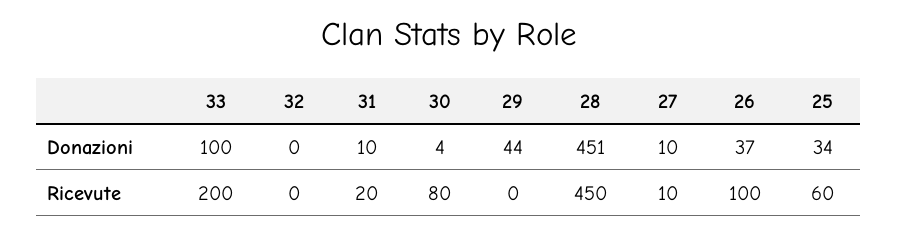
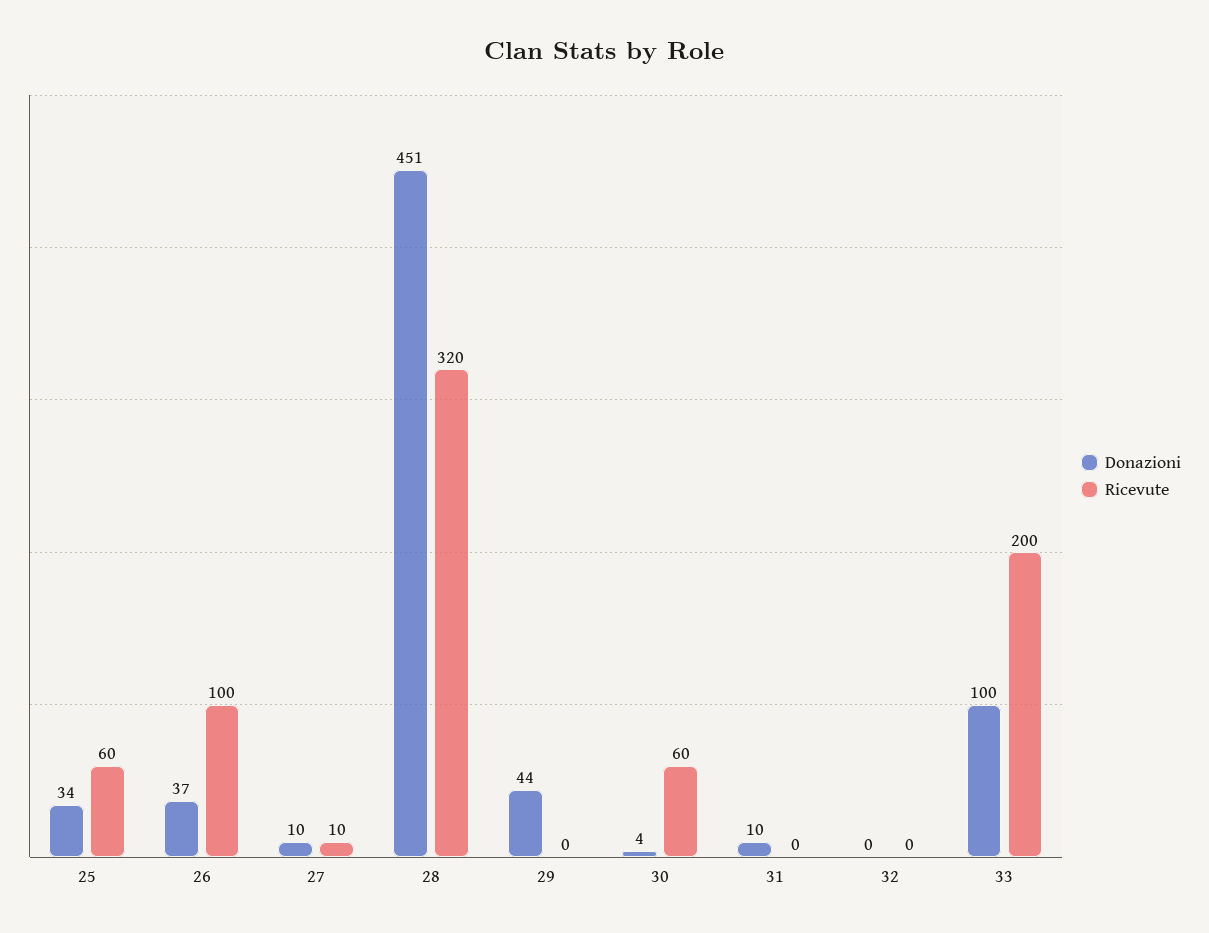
  {
    "Donazioni": {
      "33": 100,
      "32": 0,
      "31": 10,
      "30": 4,
      "29": 44,
      "28": 451,
      "27": 10,
      "26": 37,
      "25": 34
    },
    "Ricevute": {
      "33": 200,
      "32": 0,
-     "31": 20,
+     "31": 0,
-     "30": 80,
+     "30": 60,
      "29": 0,
-     "28": 450,
+     "28": 320,
      "27": 10,
      "26": 100,
      "25": 60
    }
  }

